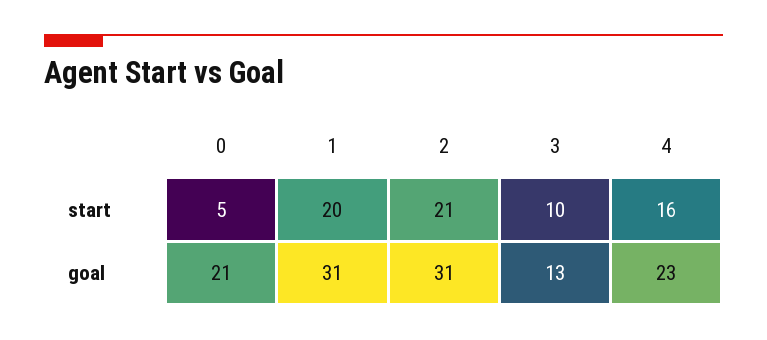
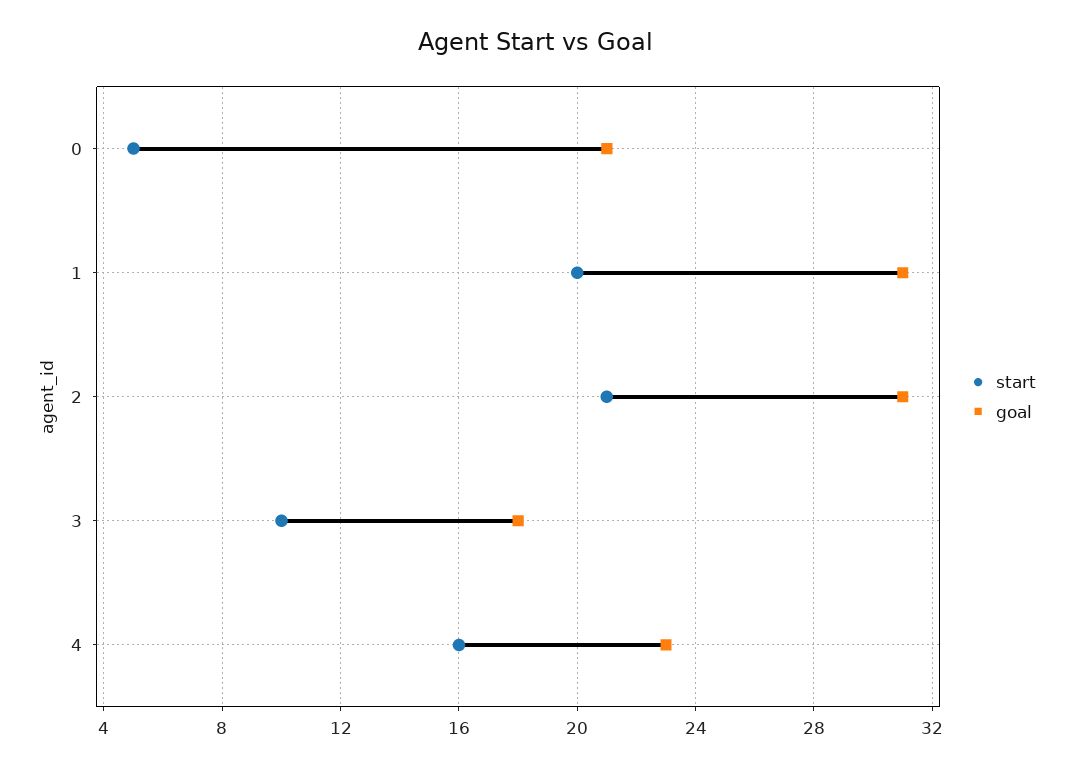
  {
    "start": {
      "0": 5,
      "1": 20,
      "2": 21,
      "3": 10,
      "4": 16
    },
    "goal": {
      "0": 21,
      "1": 31,
      "2": 31,
-     "3": 13,
+     "3": 18,
      "4": 23
    }
  }

